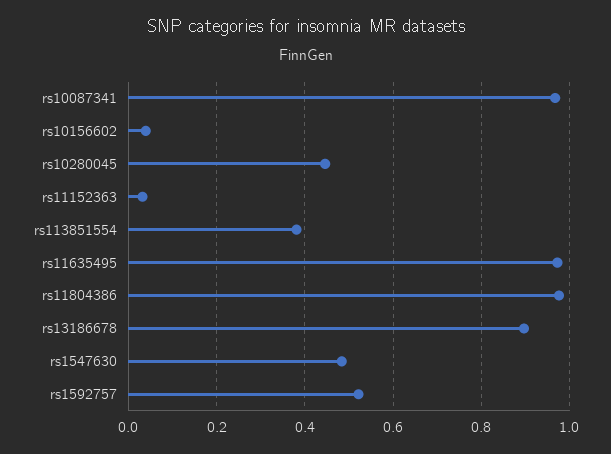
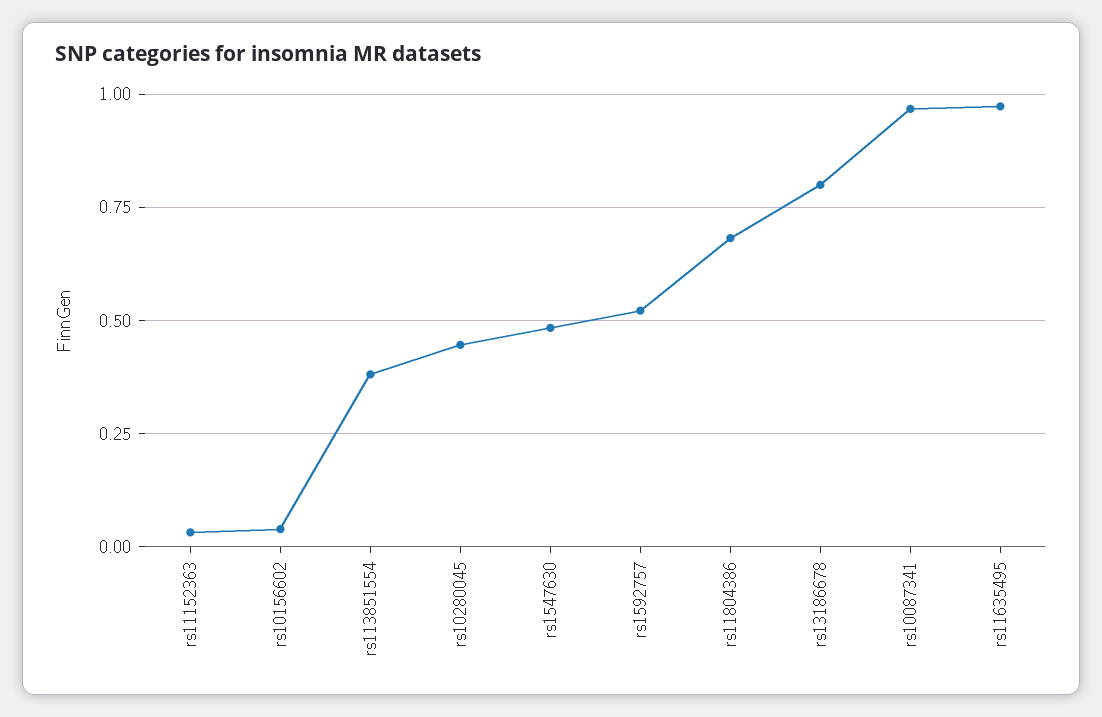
  {
    "rs10087341": 0.96,
    "rs10156602": 0.04,
    "rs10280045": 0.44,
    "rs11152363": 0.04,
    "rs113851554": 0.38,
    "rs11635495": 0.98,
-   "rs11804386": 0.98,
+   "rs11804386": 0.675,
-   "rs13186678": 0.9,
+   "rs13186678": 0.8,
    "rs1547630": 0.48,
    "rs1592757": 0.52
  }

